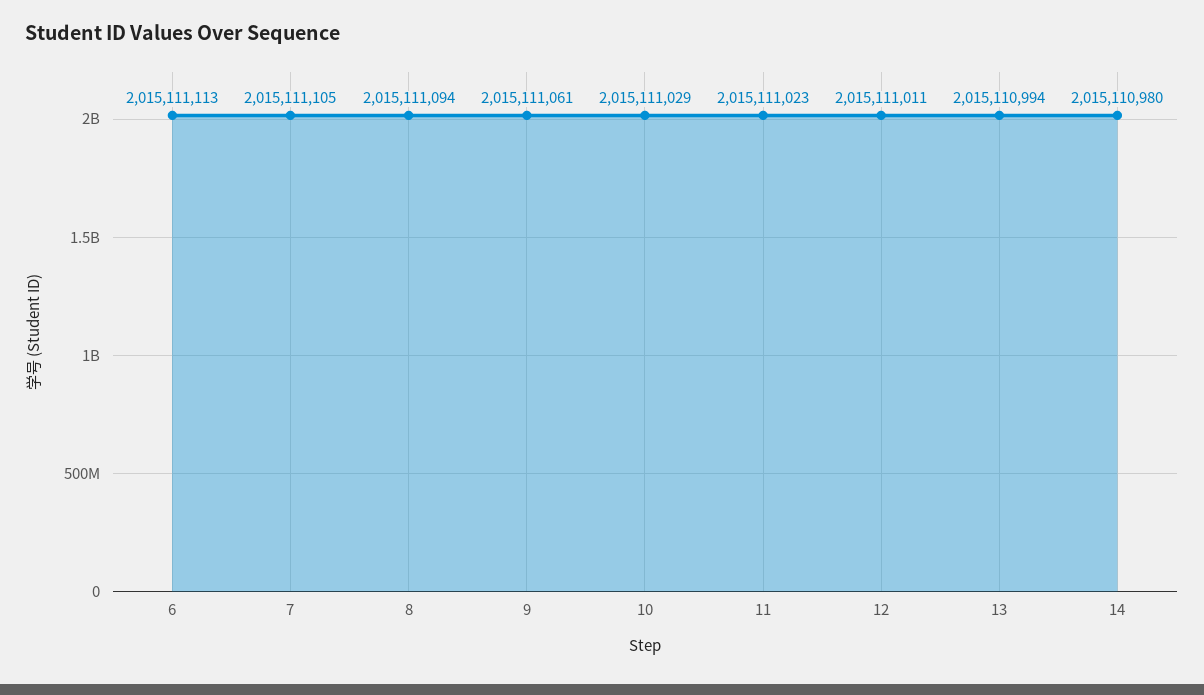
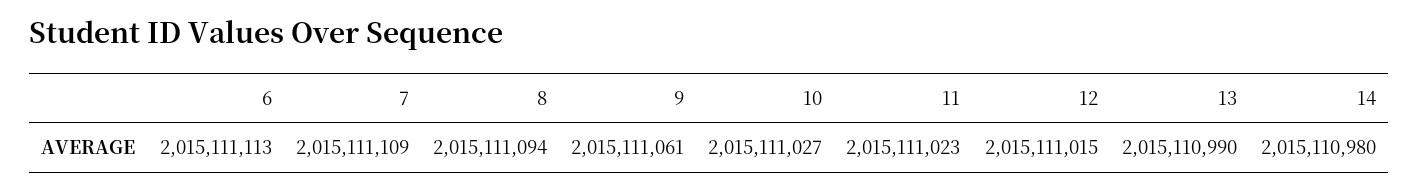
  {
    "6": 2015111113,
-   "7": 2015111105,
+   "7": 2015111109,
    "8": 2015111094,
    "9": 2015111061,
-   "10": 2015111029,
+   "10": 2015111027,
    "11": 2015111023,
-   "12": 2015111011,
+   "12": 2015111015,
-   "13": 2015110994,
+   "13": 2015110990,
    "14": 2015110980
  }

